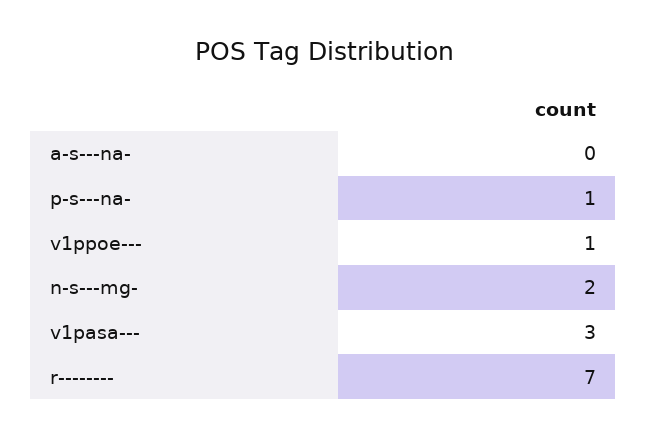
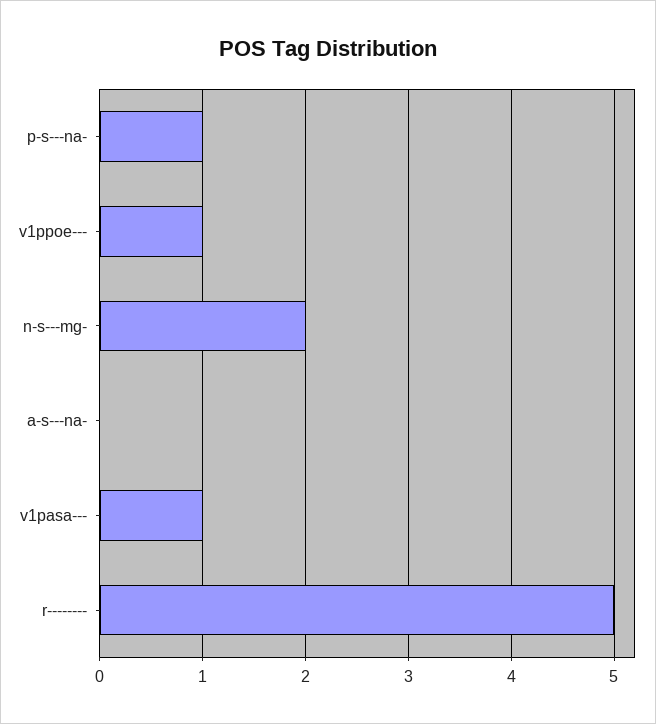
  {
    "a-s---na-": 0,
    "p-s---na-": 1,
    "v1ppoe---": 1,
    "n-s---mg-": 2,
-   "v1pasa---": 3,
+   "v1pasa---": 1,
-   "r--------": 7
+   "r--------": 5
  }

